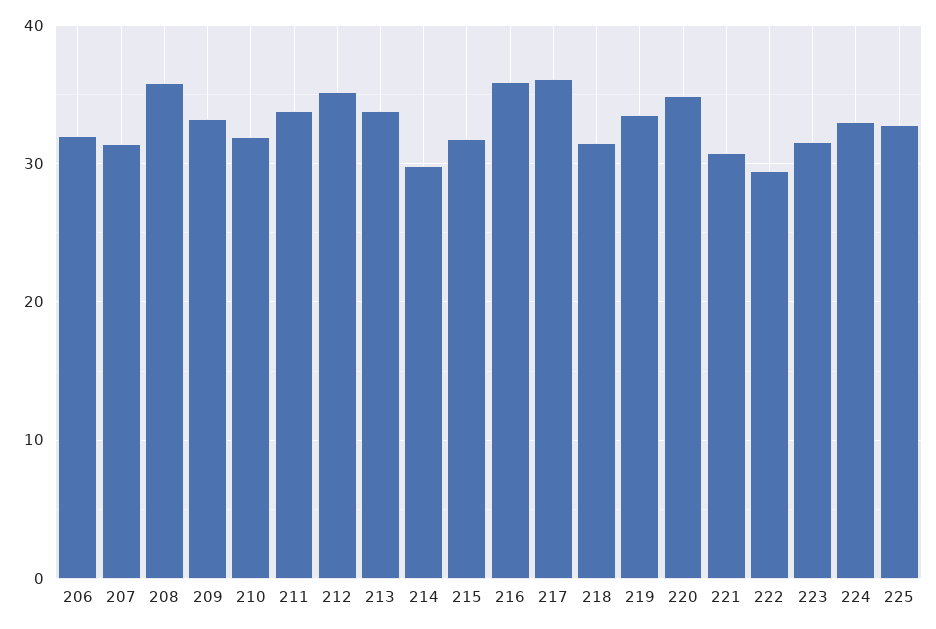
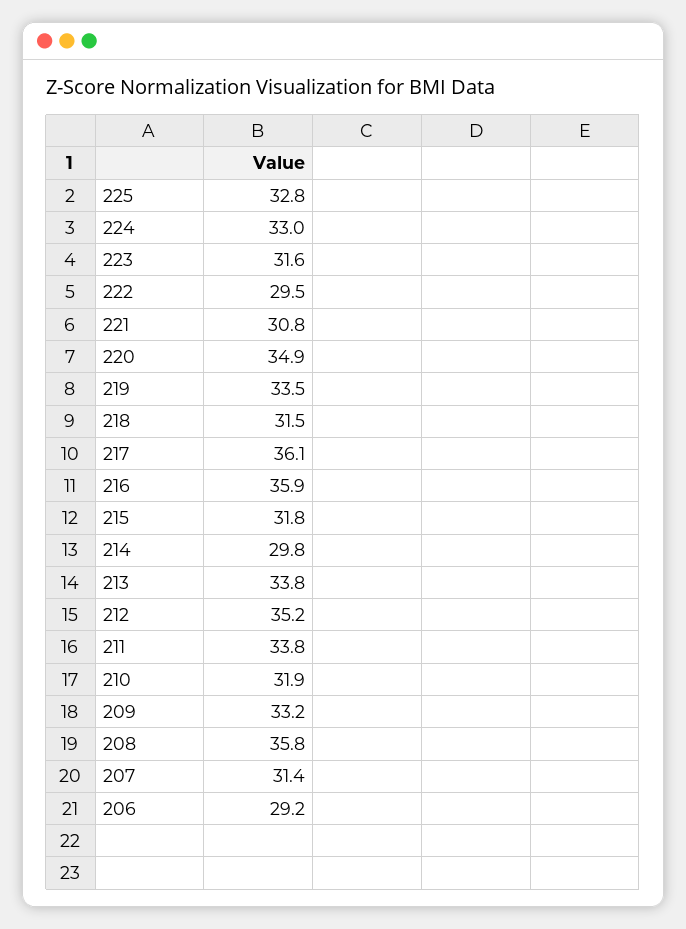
  {
-   "206": 32,
+   "206": 29.2,
    "207": 31.4,
    "208": 35.8,
    "209": 33.2,
    "210": 31.9,
    "211": 33.8,
    "212": 35.2,
    "213": 33.8,
    "214": 29.8,
    "215": 31.8,
    "216": 35.9,
    "217": 36.1,
    "218": 31.5,
    "219": 33.5,
    "220": 34.9,
    "221": 30.8,
    "222": 29.5,
    "223": 31.6,
    "224": 33,
    "225": 32.8
  }

